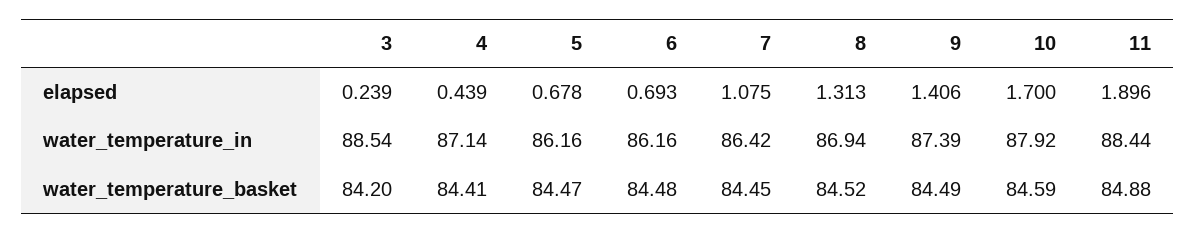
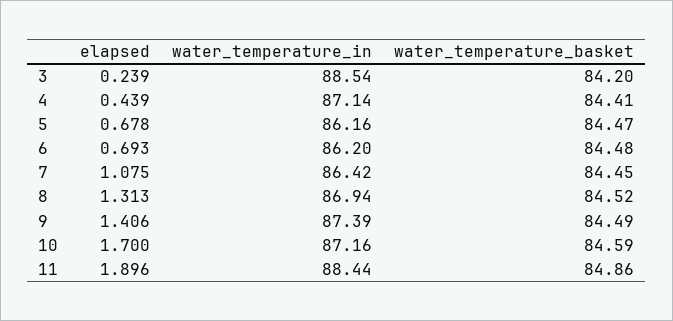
  {
    "3": {
      "elapsed": 0.239,
      "water_temperature_in": 88.54,
      "water_temperature_basket": 84.2
    },
    "4": {
      "elapsed": 0.439,
      "water_temperature_in": 87.14,
      "water_temperature_basket": 84.41
    },
    "5": {
      "elapsed": 0.678,
      "water_temperature_in": 86.16,
      "water_temperature_basket": 84.47
    },
    "6": {
      "elapsed": 0.693,
-     "water_temperature_in": 86.16,
+     "water_temperature_in": 86.2,
      "water_temperature_basket": 84.48
    },
    "7": {
      "elapsed": 1.075,
      "water_temperature_in": 86.42,
      "water_temperature_basket": 84.45
    },
    "8": {
      "elapsed": 1.313,
      "water_temperature_in": 86.94,
      "water_temperature_basket": 84.52
    },
    "9": {
      "elapsed": 1.406,
      "water_temperature_in": 87.39,
      "water_temperature_basket": 84.49
    },
    "10": {
      "elapsed": 1.7,
-     "water_temperature_in": 87.92,
+     "water_temperature_in": 87.16,
      "water_temperature_basket": 84.59
    },
    "11": {
      "elapsed": 1.896,
      "water_temperature_in": 88.44,
-     "water_temperature_basket": 84.88
+     "water_temperature_basket": 84.86
    }
  }

